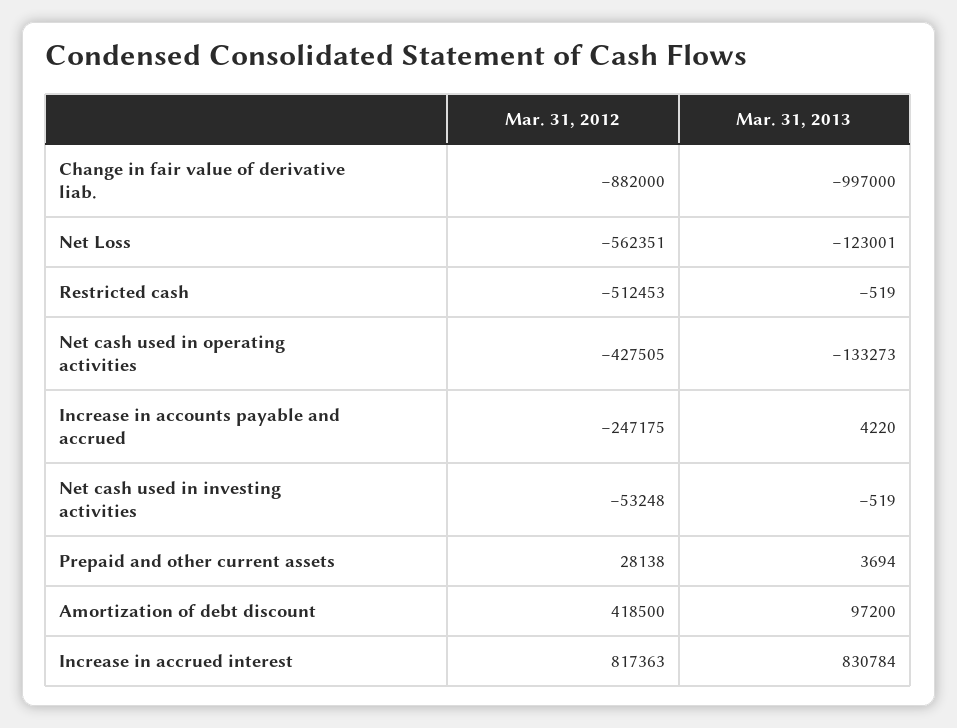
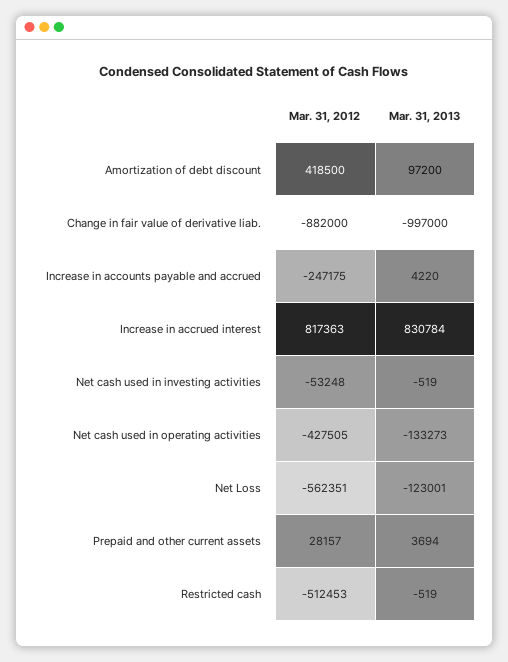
  {
    "Mar. 31, 2012": {
      "Change in fair value of derivative liab.": -882000,
      "Net Loss": -562351,
      "Restricted cash": -512453,
      "Net cash used in operating activities": -427505,
      "Increase in accounts payable and accrued": -247175,
      "Net cash used in investing activities": -53248,
-     "Prepaid and other current assets": 28138,
+     "Prepaid and other current assets": 28157,
      "Amortization of debt discount": 418500,
      "Increase in accrued interest": 817363
    },
    "Mar. 31, 2013": {
      "Change in fair value of derivative liab.": -997000,
      "Net Loss": -123001,
      "Restricted cash": -519,
      "Net cash used in operating activities": -133273,
      "Increase in accounts payable and accrued": 4220,
      "Net cash used in investing activities": -519,
      "Prepaid and other current assets": 3694,
      "Amortization of debt discount": 97200,
      "Increase in accrued interest": 830784
    }
  }

